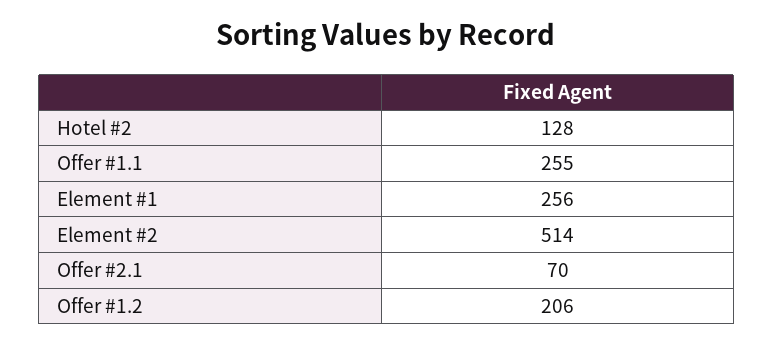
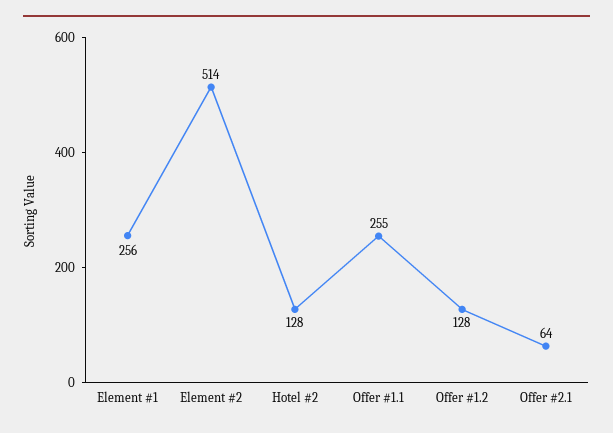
  {
    "Hotel #2": 128,
    "Offer #1.1": 255,
    "Element #1": 256,
    "Element #2": 514,
-   "Offer #2.1": 70,
+   "Offer #2.1": 64,
-   "Offer #1.2": 206
+   "Offer #1.2": 128
  }

